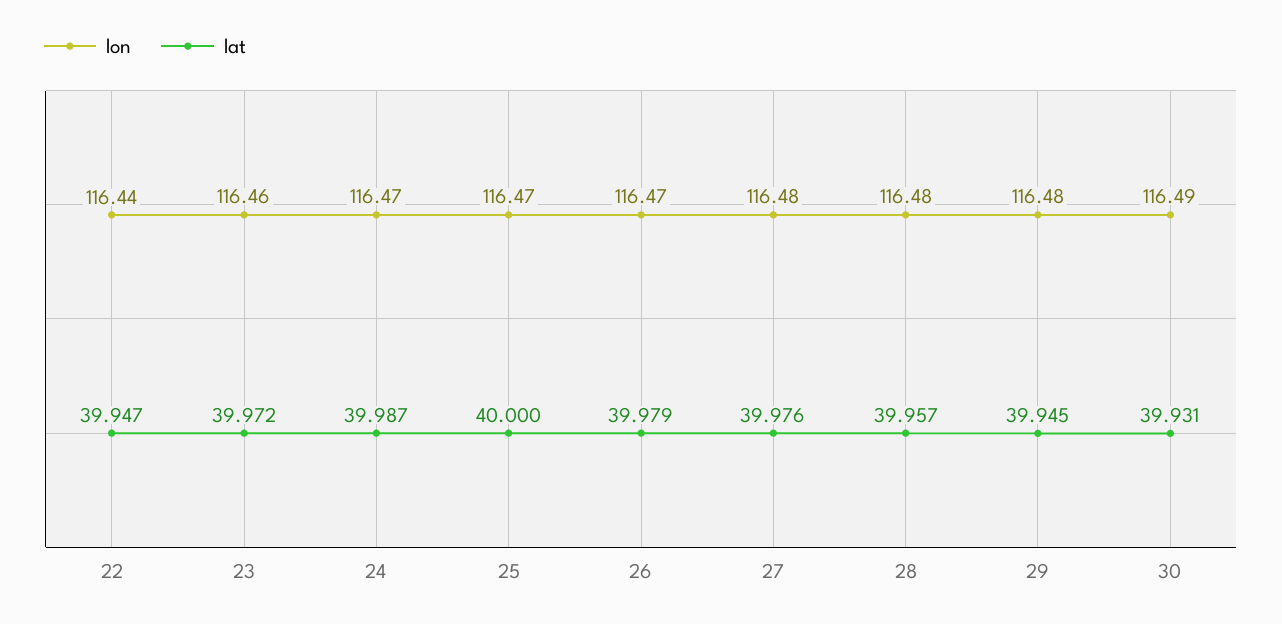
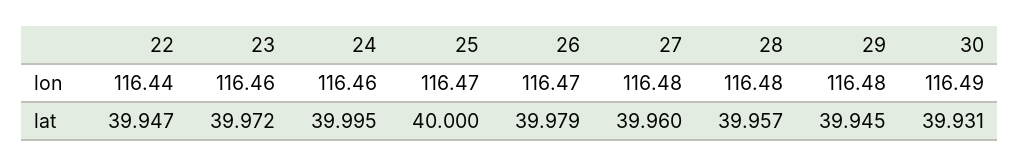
  {
    "lon": {
      "22": 116.44,
      "23": 116.46,
-     "24": 116.47,
+     "24": 116.46,
      "25": 116.47,
      "26": 116.47,
      "27": 116.48,
      "28": 116.48,
      "29": 116.48,
      "30": 116.49
    },
    "lat": {
      "22": 39.947,
      "23": 39.972,
-     "24": 39.987,
+     "24": 39.995,
      "25": 40,
      "26": 39.979,
-     "27": 39.976,
+     "27": 39.96,
      "28": 39.957,
      "29": 39.945,
      "30": 39.931
    }
  }

